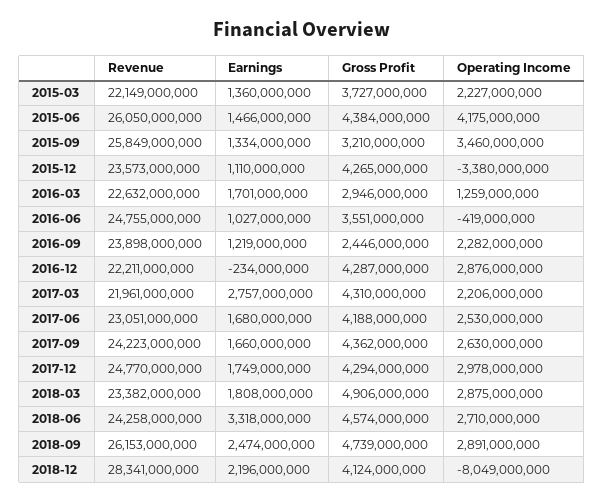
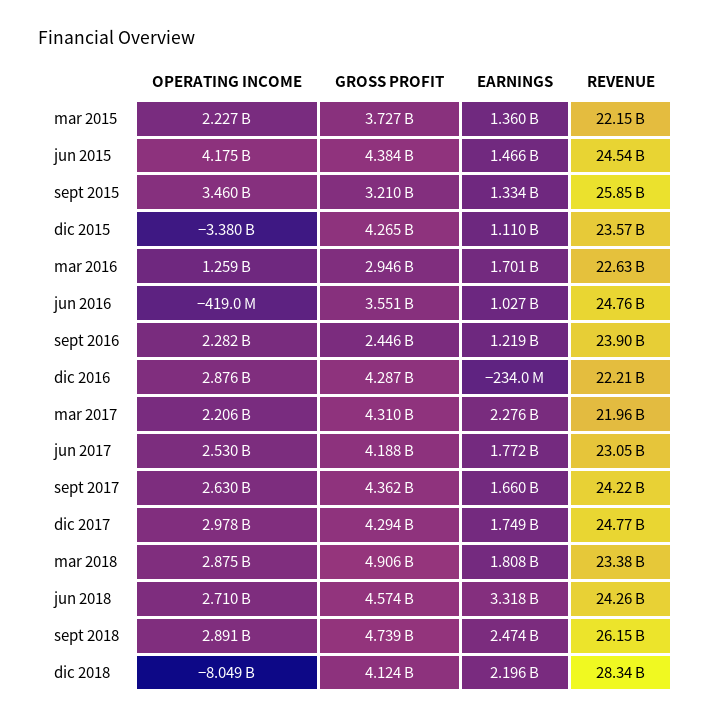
  {
    "Revenue": {
      "2015-03": 22149000000,
-     "2015-06": 26050000000,
+     "2015-06": 24540000000,
      "2015-09": 25849000000,
      "2015-12": 23573000000,
      "2016-03": 22632000000,
      "2016-06": 24755000000,
      "2016-09": 23898000000,
      "2016-12": 22211000000,
      "2017-03": 21961000000,
      "2017-06": 23051000000,
      "2017-09": 24223000000,
      "2017-12": 24770000000,
      "2018-03": 23382000000,
      "2018-06": 24258000000,
      "2018-09": 26153000000,
      "2018-12": 28341000000
    },
    "Earnings": {
      "2015-03": 1360000000,
      "2015-06": 1466000000,
      "2015-09": 1334000000,
      "2015-12": 1110000000,
      "2016-03": 1701000000,
      "2016-06": 1027000000,
      "2016-09": 1219000000,
      "2016-12": -234000000,
-     "2017-03": 2757000000,
+     "2017-03": 2276000000,
-     "2017-06": 1680000000,
+     "2017-06": 1772000000,
      "2017-09": 1660000000,
      "2017-12": 1749000000,
      "2018-03": 1808000000,
      "2018-06": 3318000000,
      "2018-09": 2474000000,
      "2018-12": 2196000000
    },
    "Gross Profit": {
      "2015-03": 3727000000,
      "2015-06": 4384000000,
      "2015-09": 3210000000,
      "2015-12": 4265000000,
      "2016-03": 2946000000,
      "2016-06": 3551000000,
      "2016-09": 2446000000,
      "2016-12": 4287000000,
      "2017-03": 4310000000,
      "2017-06": 4188000000,
      "2017-09": 4362000000,
      "2017-12": 4294000000,
      "2018-03": 4906000000,
      "2018-06": 4574000000,
      "2018-09": 4739000000,
      "2018-12": 4124000000
    },
    "Operating Income": {
      "2015-03": 2227000000,
      "2015-06": 4175000000,
      "2015-09": 3460000000,
      "2015-12": -3380000000,
      "2016-03": 1259000000,
      "2016-06": -419000000,
      "2016-09": 2282000000,
      "2016-12": 2876000000,
      "2017-03": 2206000000,
      "2017-06": 2530000000,
      "2017-09": 2630000000,
      "2017-12": 2978000000,
      "2018-03": 2875000000,
      "2018-06": 2710000000,
      "2018-09": 2891000000,
      "2018-12": -8049000000
    }
  }

